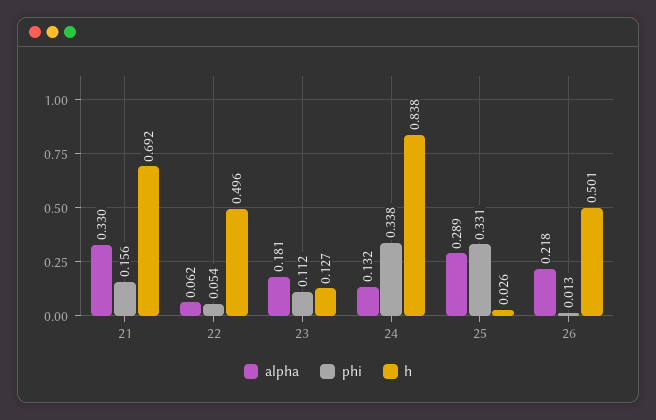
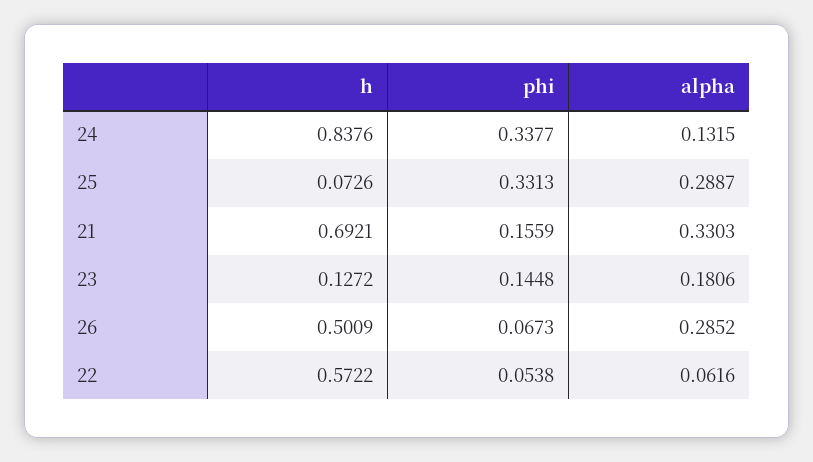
  {
    "alpha": {
      "21": 0.3303,
      "22": 0.0616,
      "23": 0.1806,
      "24": 0.1315,
      "25": 0.2887,
-     "26": 0.218
+     "26": 0.2852
    },
    "phi": {
      "21": 0.1559,
      "22": 0.0538,
-     "23": 0.112,
+     "23": 0.1448,
      "24": 0.3377,
      "25": 0.3313,
-     "26": 0.013
+     "26": 0.0673
    },
    "h": {
      "21": 0.6921,
-     "22": 0.496,
+     "22": 0.5722,
      "23": 0.1272,
      "24": 0.8376,
-     "25": 0.026,
+     "25": 0.0726,
      "26": 0.5009
    }
  }

